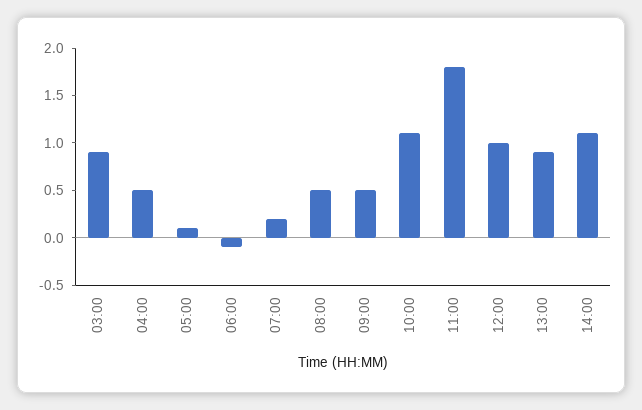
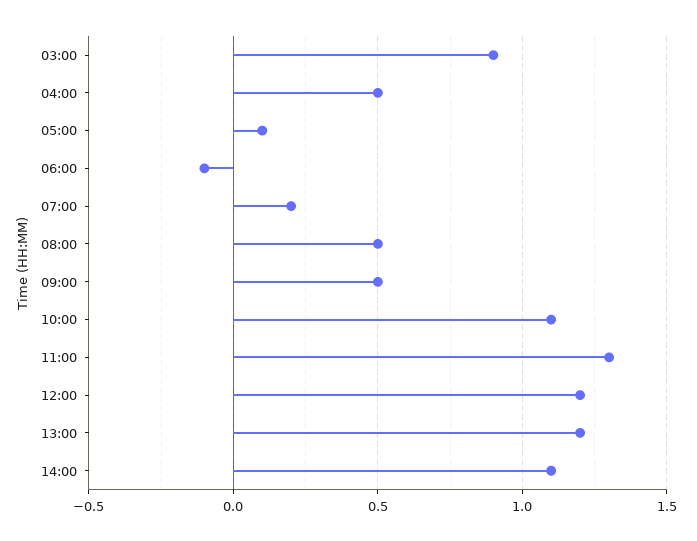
  {
    "03:00": 0.9,
    "04:00": 0.5,
    "05:00": 0.1,
    "06:00": -0.1,
    "07:00": 0.2,
    "08:00": 0.5,
    "09:00": 0.5,
    "10:00": 1.1,
-   "11:00": 1.8,
+   "11:00": 1.3,
-   "12:00": 1,
+   "12:00": 1.2,
-   "13:00": 0.9,
+   "13:00": 1.2,
    "14:00": 1.1
  }

